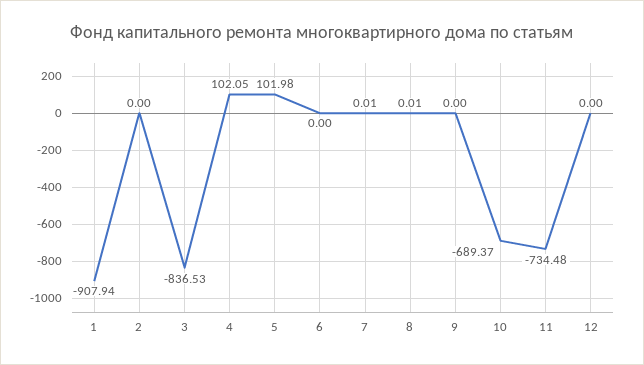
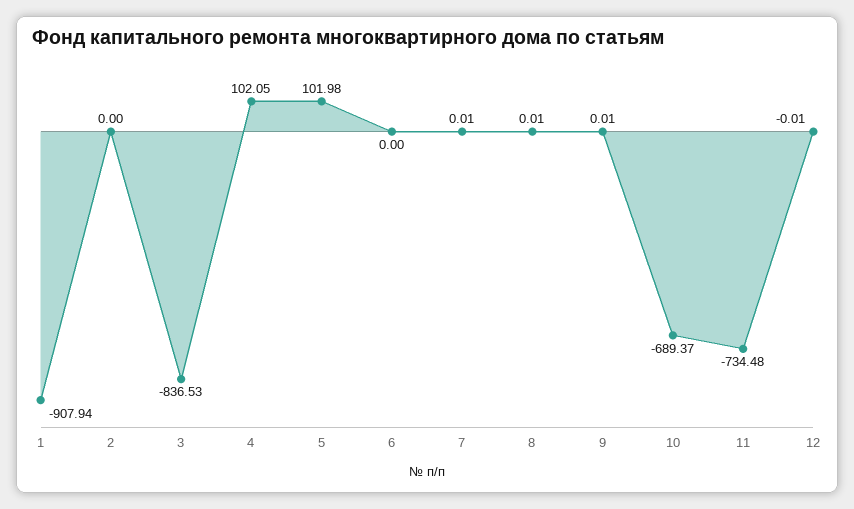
  {
    "1": -907.94,
    "2": 0,
    "3": -836.53,
    "4": 102.05,
    "5": 101.98,
    "6": 0,
    "7": 0.01,
    "8": 0.01,
-   "9": 0,
+   "9": 0.01,
    "10": -689.37,
    "11": -734.48,
-   "12": 0
+   "12": -0.01
  }

